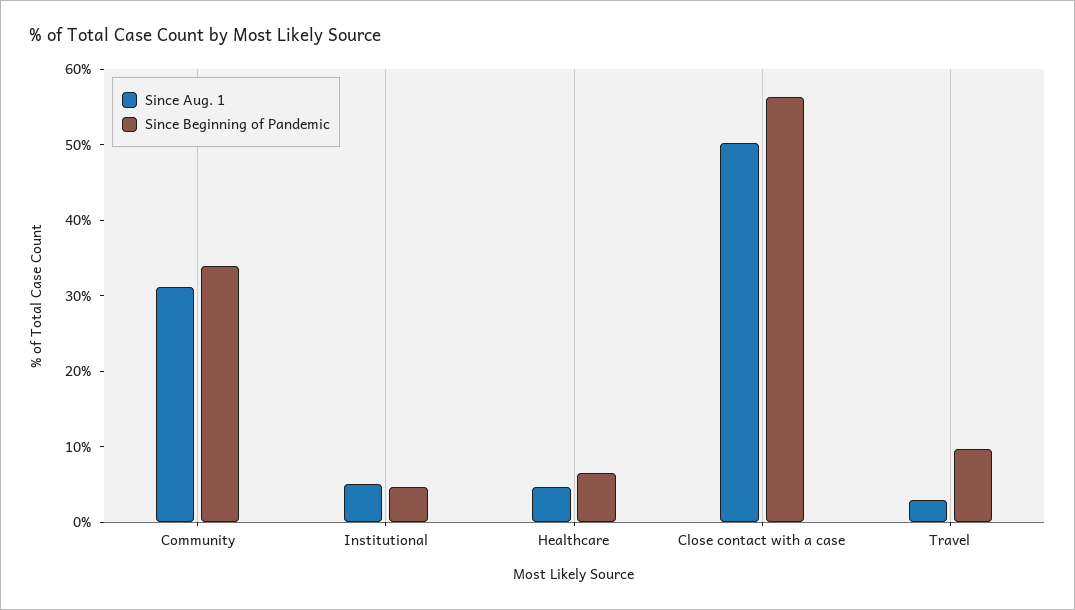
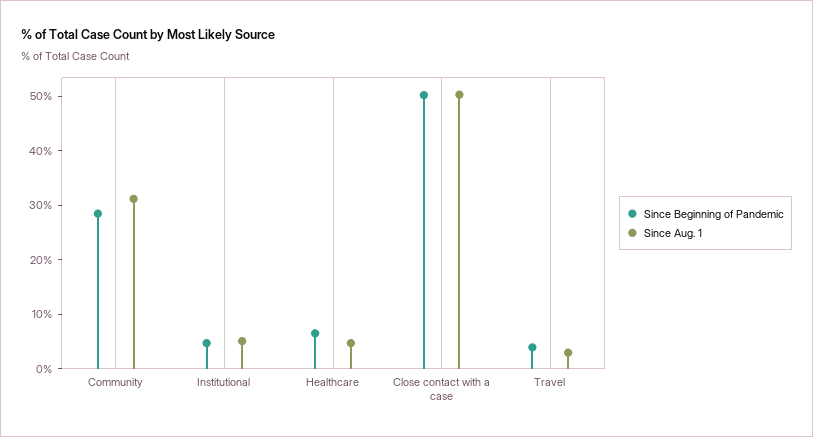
  {
    "Since Aug. 1": {
      "Community": 32,
      "Institutional": 6,
      "Healthcare": 4,
      "Close contact with a case": 50,
      "Travel": 2
    },
    "Since Beginning of Pandemic": {
-     "Community": 34,
+     "Community": 28,
      "Institutional": 4,
      "Healthcare": 6,
-     "Close contact with a case": 56,
+     "Close contact with a case": 50,
-     "Travel": 10
+     "Travel": 4
    }
  }

